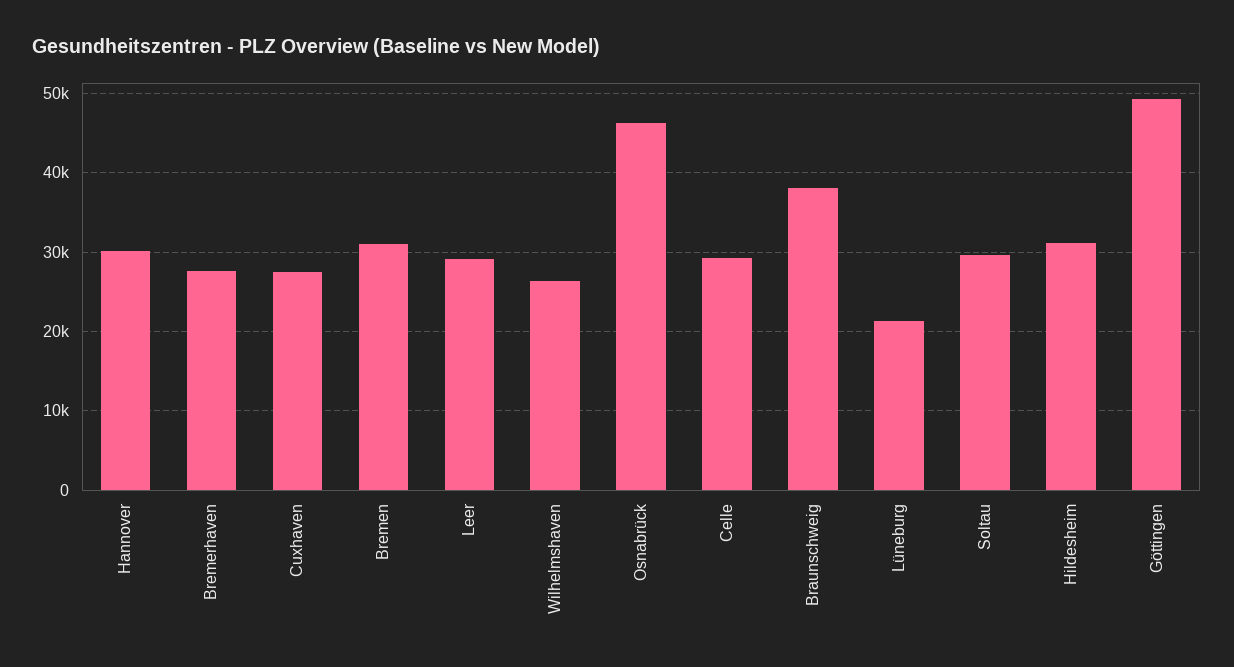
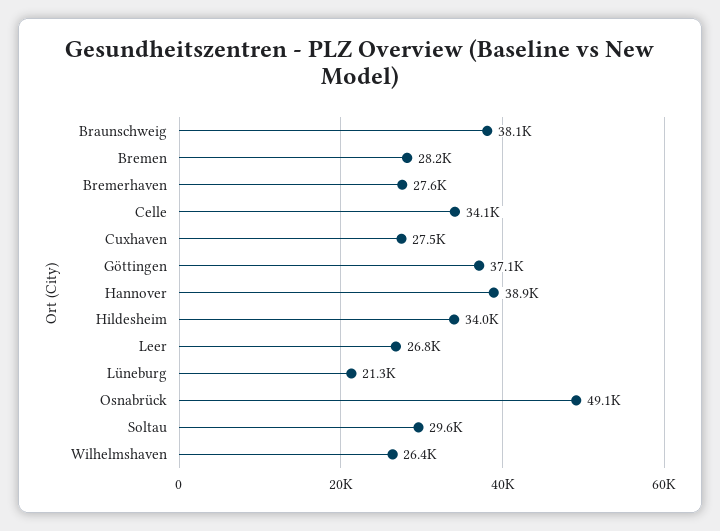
  {
-   "Hannover": 30000,
+   "Hannover": 38900,
    "Bremerhaven": 27600,
    "Cuxhaven": 27500,
-   "Bremen": 31000,
+   "Bremen": 28200,
-   "Leer": 29000,
+   "Leer": 26800,
    "Wilhelmshaven": 26400,
-   "Osnabrück": 46000,
+   "Osnabrück": 49100,
-   "Celle": 29000,
+   "Celle": 34100,
    "Braunschweig": 38100,
    "Lüneburg": 21300,
    "Soltau": 29600,
-   "Hildesheim": 31000,
+   "Hildesheim": 34000,
-   "Göttingen": 49000
+   "Göttingen": 37100
  }

